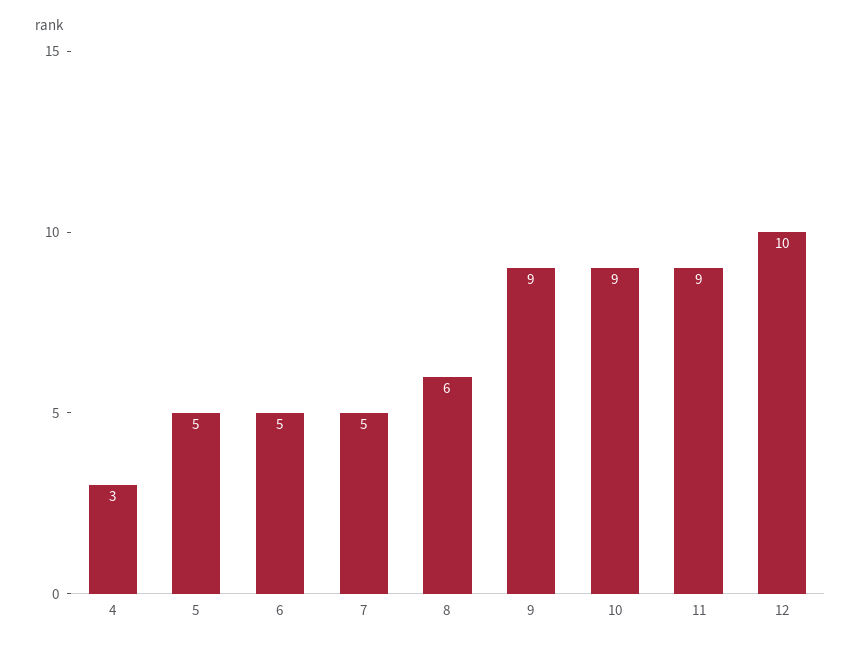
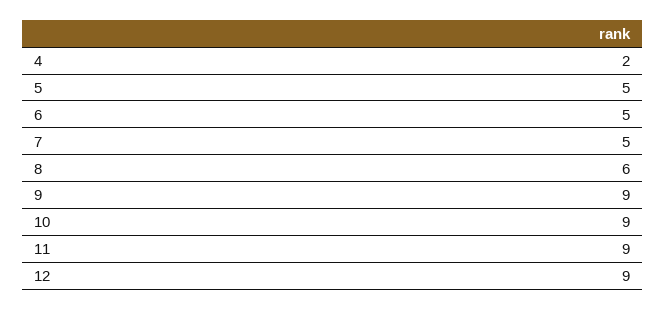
  {
-   "4": 3,
+   "4": 2,
    "5": 5,
    "6": 5,
    "7": 5,
    "8": 6,
    "9": 9,
    "10": 9,
    "11": 9,
-   "12": 10
+   "12": 9
  }

